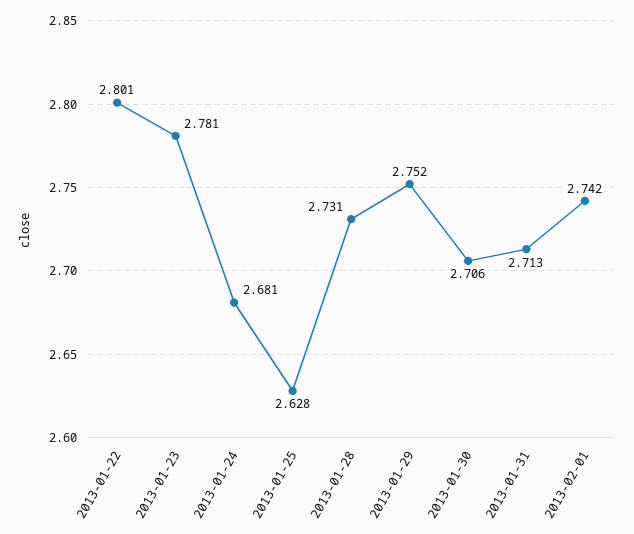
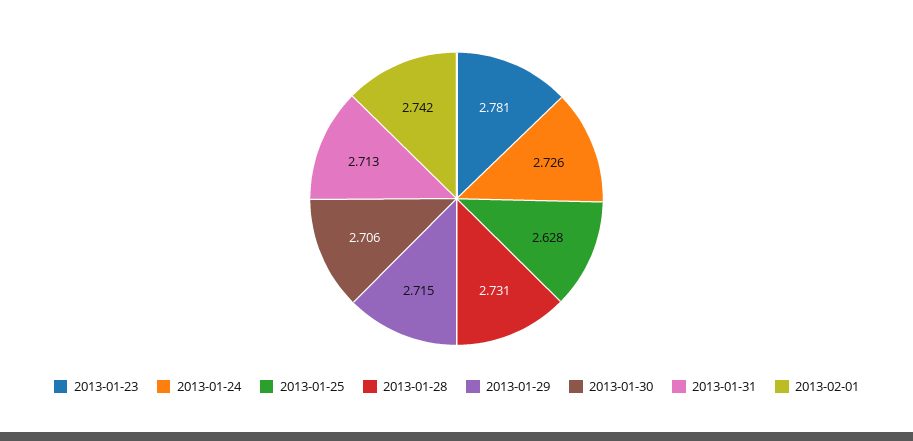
  {
-   "2013-01-22": 2.801,
    "2013-01-23": 2.781,
-   "2013-01-24": 2.681,
+   "2013-01-24": 2.726,
    "2013-01-25": 2.628,
    "2013-01-28": 2.731,
-   "2013-01-29": 2.752,
+   "2013-01-29": 2.715,
    "2013-01-30": 2.706,
    "2013-01-31": 2.713,
    "2013-02-01": 2.742
  }

